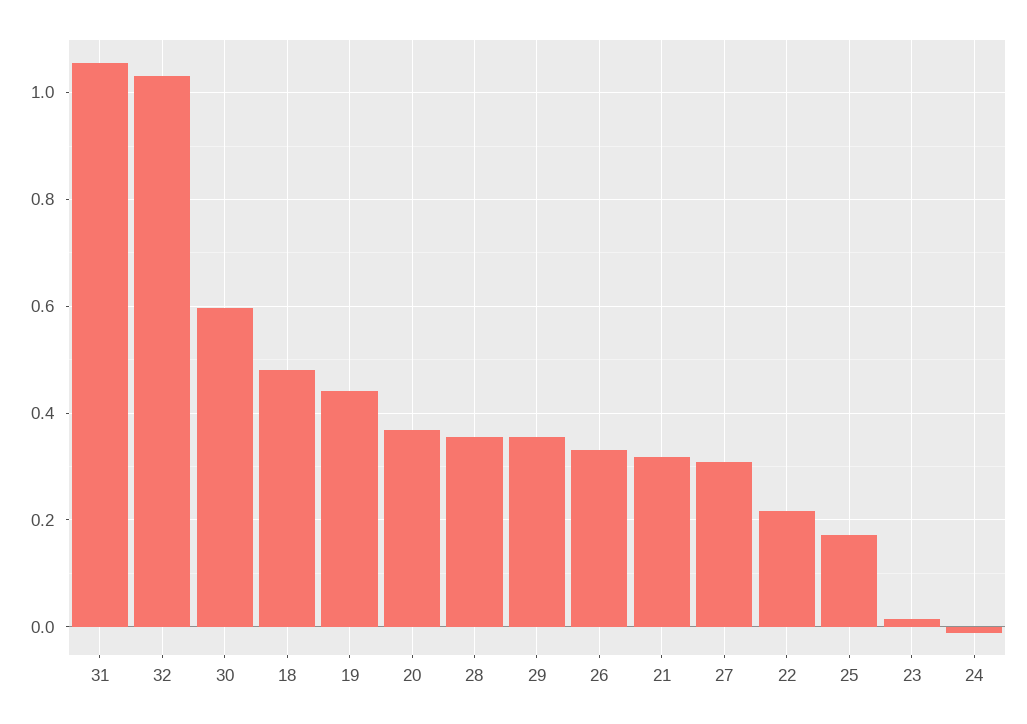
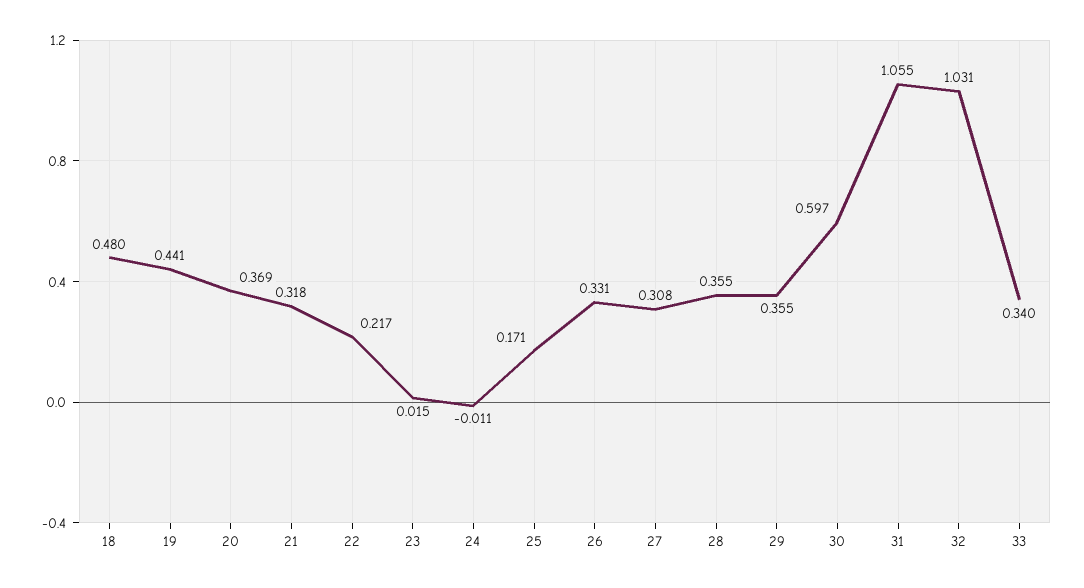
  {
    "31": 1.055,
    "32": 1.031,
    "30": 0.597,
    "18": 0.48,
    "19": 0.441,
    "20": 0.369,
    "28": 0.355,
    "29": 0.355,
    "26": 0.331,
    "21": 0.318,
    "27": 0.308,
    "22": 0.217,
    "25": 0.171,
    "23": 0.015,
-   "24": -0.011
+   "24": -0.011,
+   "33": 0.34
  }

